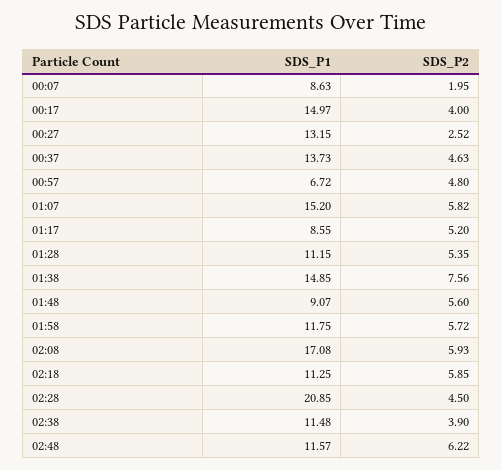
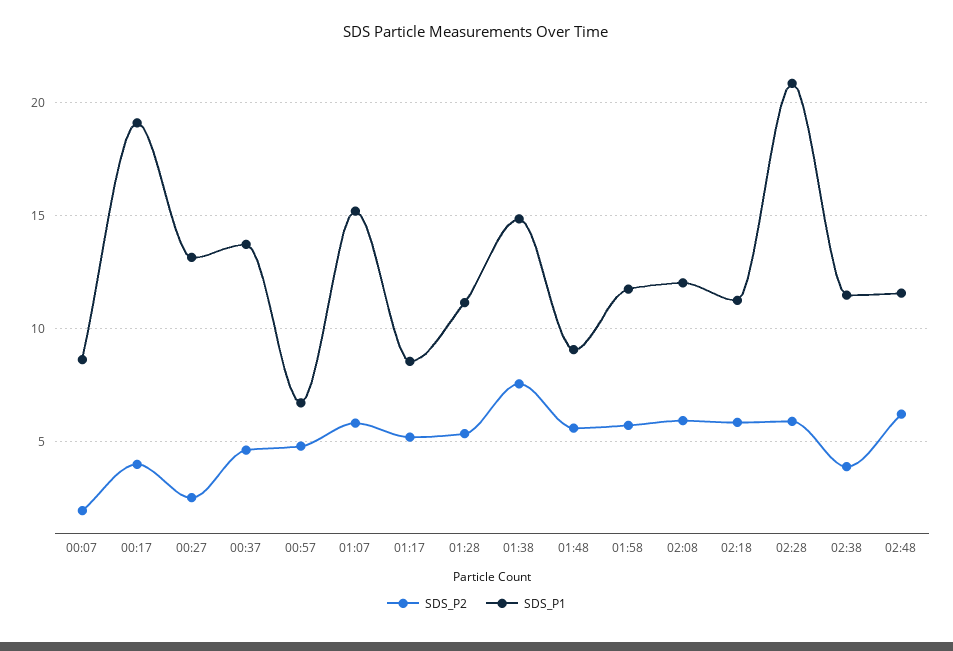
  {
    "SDS_P1": {
      "00:07": 8.63,
-     "00:17": 14.97,
+     "00:17": 19,
      "00:27": 13.15,
      "00:37": 13.73,
      "00:57": 6.72,
      "01:07": 15.2,
      "01:17": 8.55,
      "01:28": 11.15,
      "01:38": 14.85,
      "01:48": 9.07,
      "01:58": 11.75,
-     "02:08": 17.08,
+     "02:08": 12,
      "02:18": 11.25,
      "02:28": 20.85,
      "02:38": 11.48,
      "02:48": 11.57
    },
    "SDS_P2": {
      "00:07": 1.95,
      "00:17": 4,
      "00:27": 2.52,
      "00:37": 4.63,
      "00:57": 4.8,
      "01:07": 5.82,
      "01:17": 5.2,
      "01:28": 5.35,
      "01:38": 7.56,
      "01:48": 5.6,
      "01:58": 5.72,
      "02:08": 5.93,
      "02:18": 5.85,
-     "02:28": 4.5,
+     "02:28": 6,
      "02:38": 3.9,
      "02:48": 6.22
    }
  }

